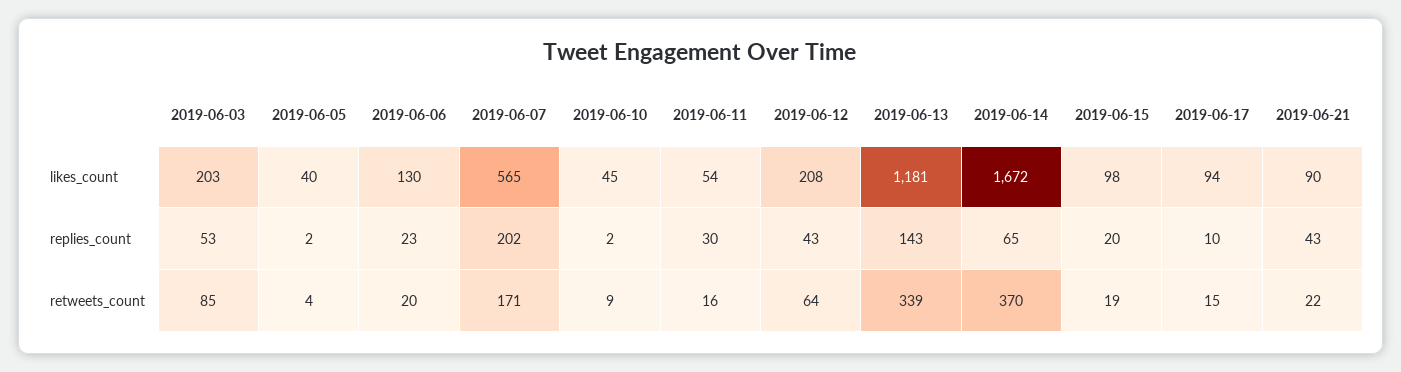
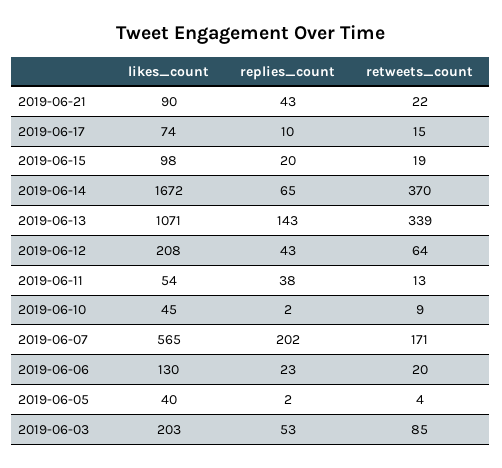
  {
    "2019-06-03": {
      "likes_count": 203,
      "replies_count": 53,
      "retweets_count": 85
    },
    "2019-06-05": {
      "likes_count": 40,
      "replies_count": 2,
      "retweets_count": 4
    },
    "2019-06-06": {
      "likes_count": 130,
      "replies_count": 23,
      "retweets_count": 20
    },
    "2019-06-07": {
      "likes_count": 565,
      "replies_count": 202,
      "retweets_count": 171
    },
    "2019-06-10": {
      "likes_count": 45,
      "replies_count": 2,
      "retweets_count": 9
    },
    "2019-06-11": {
      "likes_count": 54,
-     "replies_count": 30,
+     "replies_count": 38,
-     "retweets_count": 16
+     "retweets_count": 13
    },
    "2019-06-12": {
      "likes_count": 208,
      "replies_count": 43,
      "retweets_count": 64
    },
    "2019-06-13": {
-     "likes_count": 1181,
+     "likes_count": 1071,
      "replies_count": 143,
      "retweets_count": 339
    },
    "2019-06-14": {
      "likes_count": 1672,
      "replies_count": 65,
      "retweets_count": 370
    },
    "2019-06-15": {
      "likes_count": 98,
      "replies_count": 20,
      "retweets_count": 19
    },
    "2019-06-17": {
-     "likes_count": 94,
+     "likes_count": 74,
      "replies_count": 10,
      "retweets_count": 15
    },
    "2019-06-21": {
      "likes_count": 90,
      "replies_count": 43,
      "retweets_count": 22
    }
  }

